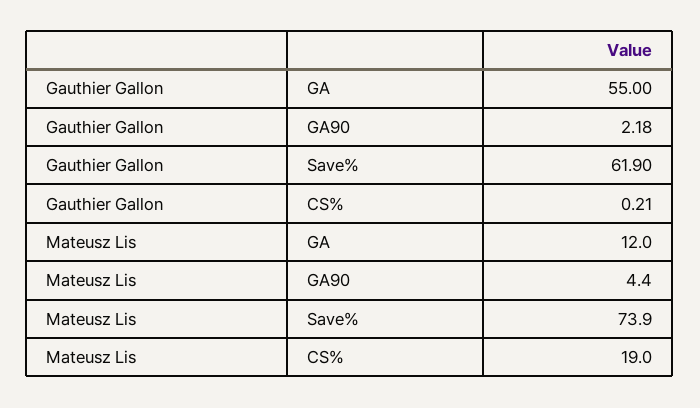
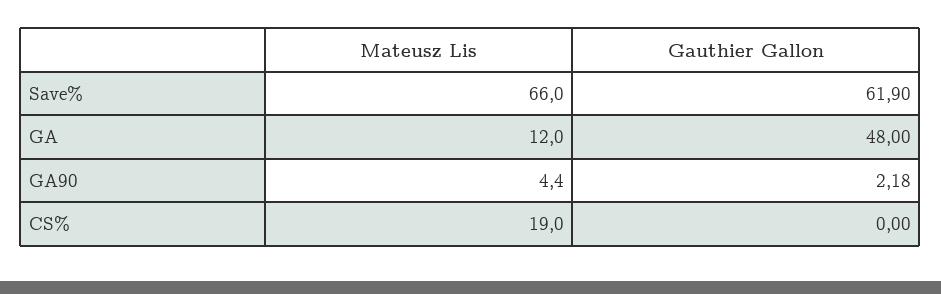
  {
    "Gauthier Gallon": {
-     "GA": 55,
+     "GA": 48,
      "GA90": 2.18,
      "Save%": 61.9,
-     "CS%": 0.21
+     "CS%": 0
    },
    "Mateusz Lis": {
      "GA": 12,
      "GA90": 4.4,
-     "Save%": 73.9,
+     "Save%": 66,
      "CS%": 19
    }
  }

